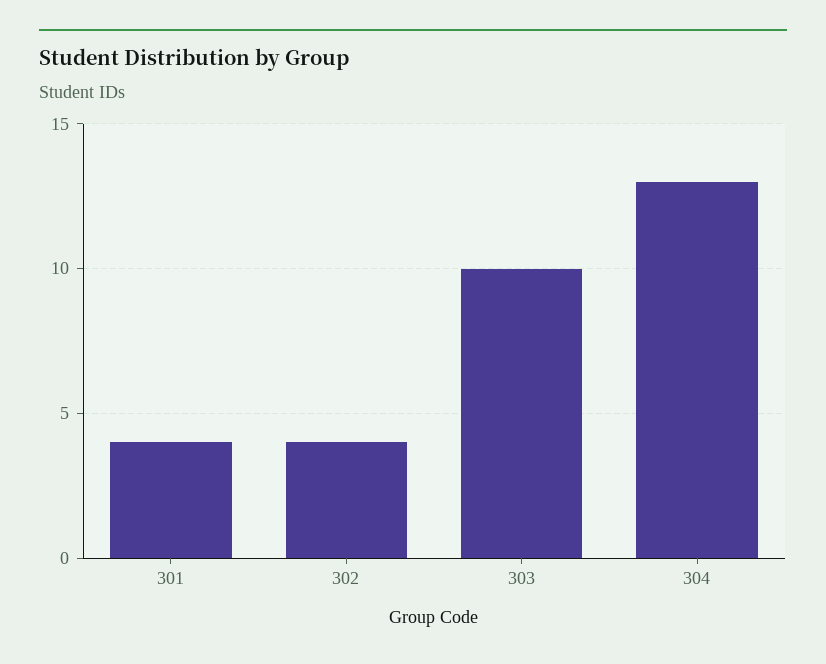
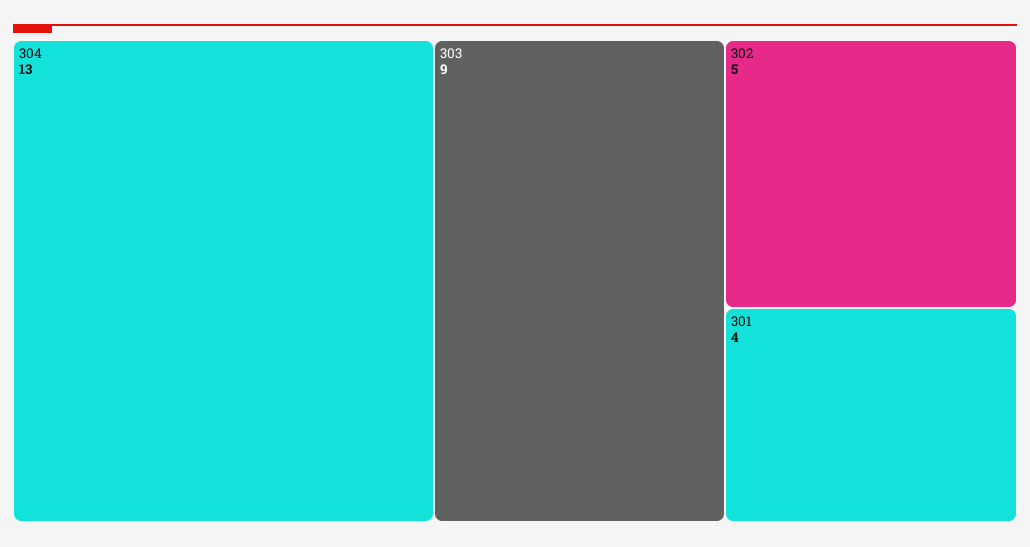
  {
    "301": 4,
-   "302": 4,
+   "302": 5,
-   "303": 10,
+   "303": 9,
    "304": 13
  }

